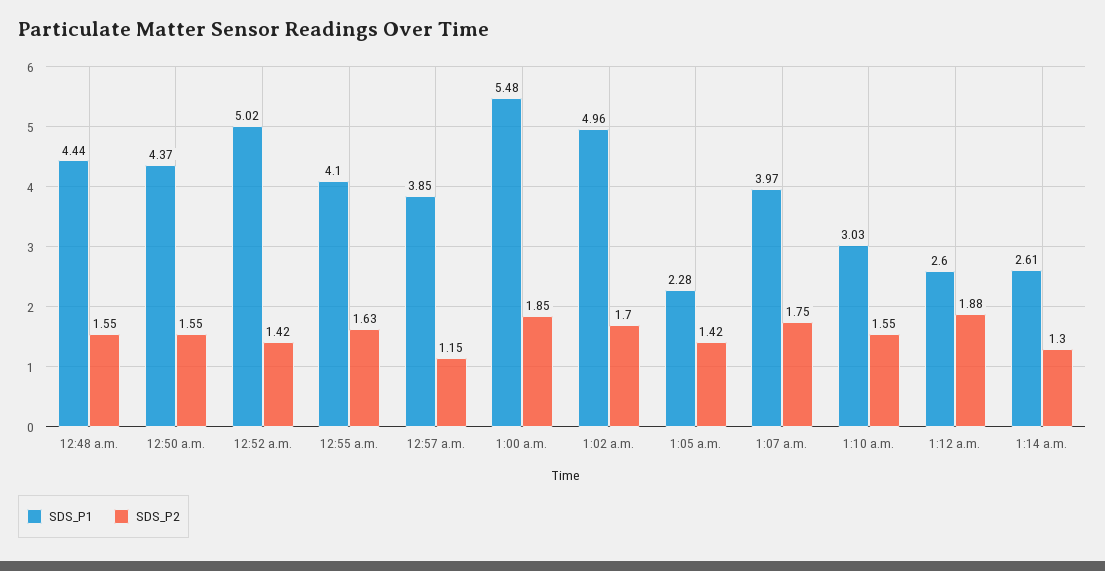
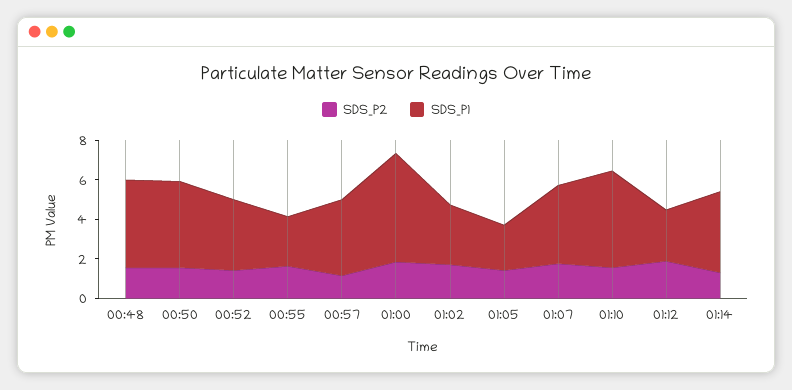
  {
    "SDS_P1": {
      "12:48 a.m.": 4.44,
      "12:50 a.m.": 4.37,
-     "12:52 a.m.": 5.02,
+     "12:52 a.m.": 3.5,
-     "12:55 a.m.": 4.1,
+     "12:55 a.m.": 2.5,
      "12:57 a.m.": 3.85,
      "1:00 a.m.": 5.48,
-     "1:02 a.m.": 4.96,
+     "1:02 a.m.": 3,
      "1:05 a.m.": 2.28,
      "1:07 a.m.": 3.97,
-     "1:10 a.m.": 3.03,
+     "1:10 a.m.": 5,
      "1:12 a.m.": 2.6,
-     "1:14 a.m.": 2.61
+     "1:14 a.m.": 4
    },
    "SDS_P2": {
      "12:48 a.m.": 1.55,
      "12:50 a.m.": 1.55,
      "12:52 a.m.": 1.42,
      "12:55 a.m.": 1.63,
      "12:57 a.m.": 1.15,
      "1:00 a.m.": 1.85,
      "1:02 a.m.": 1.7,
      "1:05 a.m.": 1.42,
      "1:07 a.m.": 1.75,
      "1:10 a.m.": 1.55,
      "1:12 a.m.": 1.88,
      "1:14 a.m.": 1.3
    }
  }

